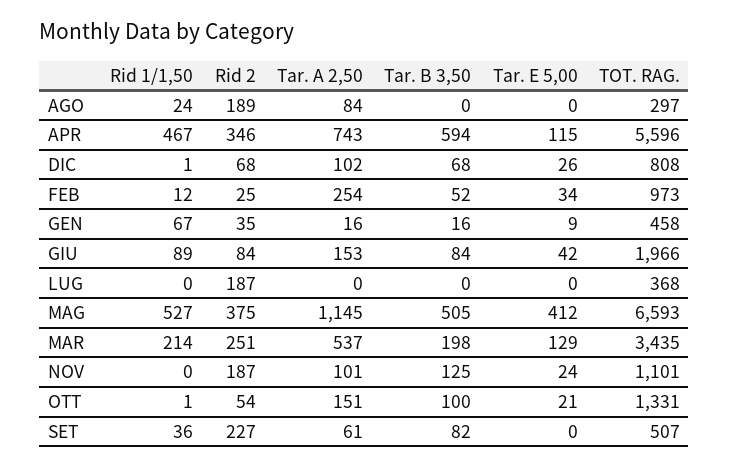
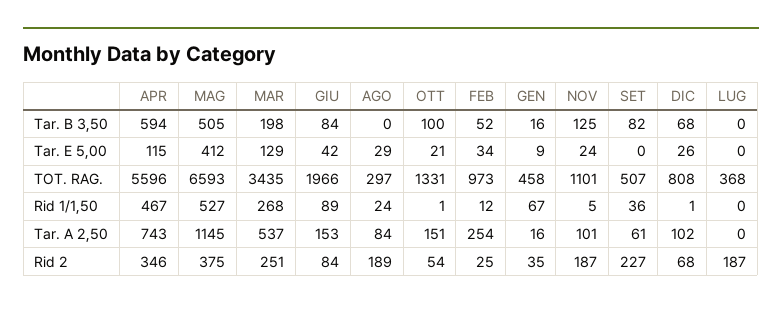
  {
    "Rid 1/1,50": {
      "AGO": 24,
      "APR": 467,
      "DIC": 1,
      "FEB": 12,
      "GEN": 67,
      "GIU": 89,
      "LUG": 0,
      "MAG": 527,
-     "MAR": 214,
+     "MAR": 268,
-     "NOV": 0,
+     "NOV": 5,
      "OTT": 1,
      "SET": 36
    },
    "Rid 2": {
      "AGO": 189,
      "APR": 346,
      "DIC": 68,
      "FEB": 25,
      "GEN": 35,
      "GIU": 84,
      "LUG": 187,
      "MAG": 375,
      "MAR": 251,
      "NOV": 187,
      "OTT": 54,
      "SET": 227
    },
    "Tar. A 2,50": {
      "AGO": 84,
      "APR": 743,
      "DIC": 102,
      "FEB": 254,
      "GEN": 16,
      "GIU": 153,
      "LUG": 0,
      "MAG": 1145,
      "MAR": 537,
      "NOV": 101,
      "OTT": 151,
      "SET": 61
    },
    "Tar. B 3,50": {
      "AGO": 0,
      "APR": 594,
      "DIC": 68,
      "FEB": 52,
      "GEN": 16,
      "GIU": 84,
      "LUG": 0,
      "MAG": 505,
      "MAR": 198,
      "NOV": 125,
      "OTT": 100,
      "SET": 82
    },
    "Tar. E 5,00": {
-     "AGO": 0,
+     "AGO": 29,
      "APR": 115,
      "DIC": 26,
      "FEB": 34,
      "GEN": 9,
      "GIU": 42,
      "LUG": 0,
      "MAG": 412,
      "MAR": 129,
      "NOV": 24,
      "OTT": 21,
      "SET": 0
    },
    "TOT. RAG.": {
      "AGO": 297,
      "APR": 5596,
      "DIC": 808,
      "FEB": 973,
      "GEN": 458,
      "GIU": 1966,
      "LUG": 368,
      "MAG": 6593,
      "MAR": 3435,
      "NOV": 1101,
      "OTT": 1331,
      "SET": 507
    }
  }

